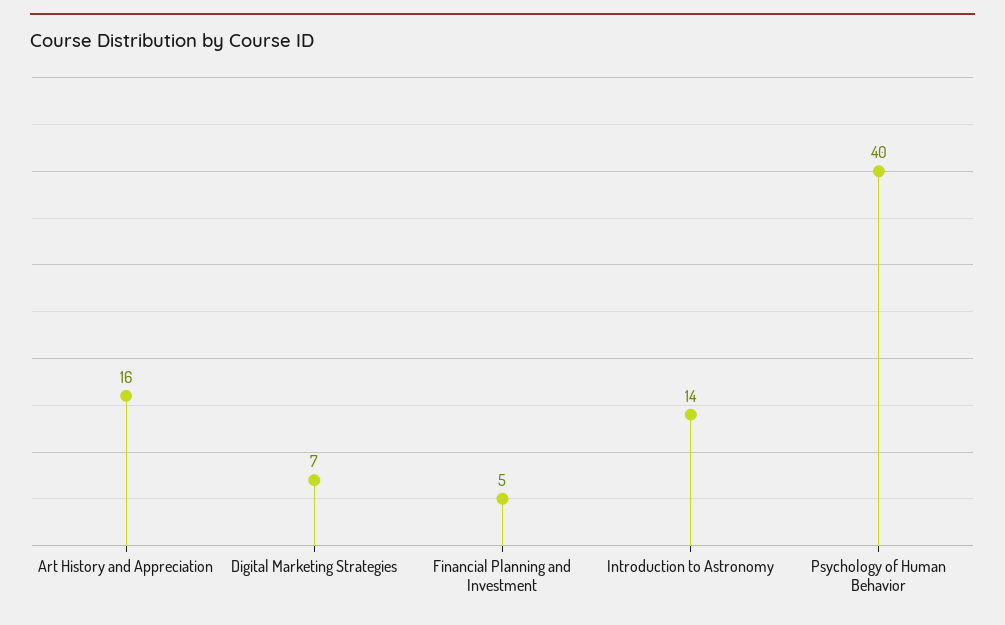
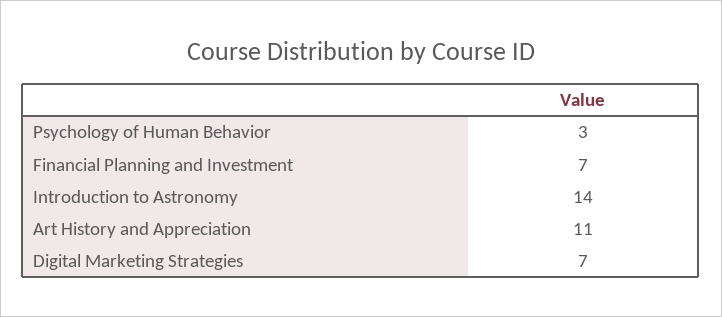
  {
-   "Art History and Appreciation": 16,
+   "Art History and Appreciation": 11,
    "Digital Marketing Strategies": 7,
-   "Financial Planning and Investment": 5,
+   "Financial Planning and Investment": 7,
    "Introduction to Astronomy": 14,
-   "Psychology of Human Behavior": 40
+   "Psychology of Human Behavior": 3
  }

